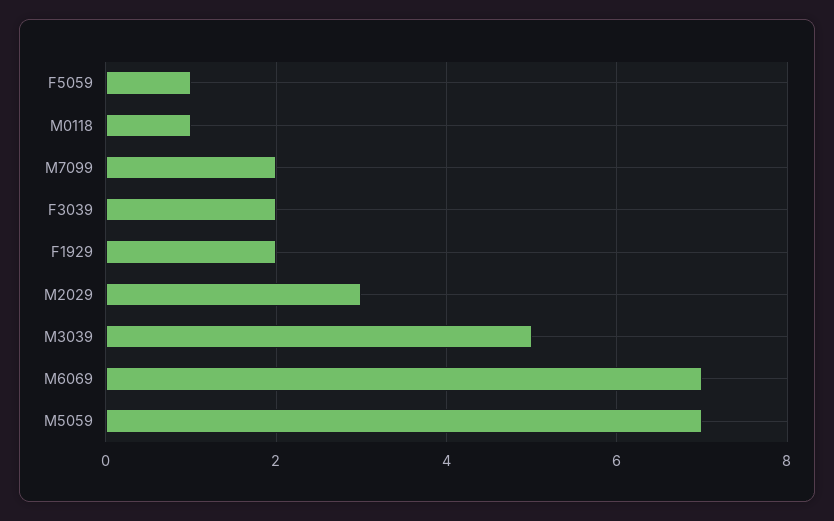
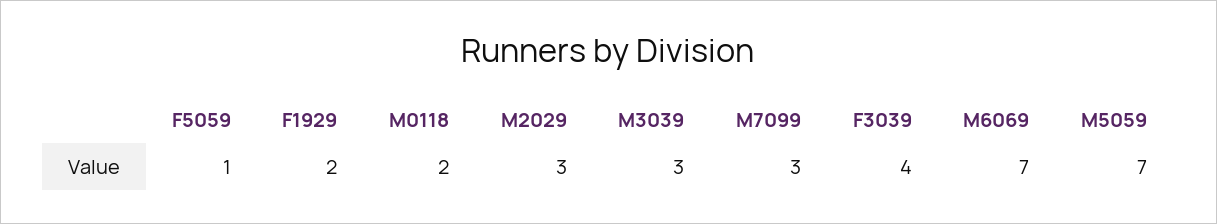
  {
    "F5059": 1,
-   "M0118": 1,
+   "M0118": 2,
-   "M7099": 2,
+   "M7099": 3,
-   "F3039": 2,
+   "F3039": 4,
    "F1929": 2,
    "M2029": 3,
-   "M3039": 5,
+   "M3039": 3,
    "M6069": 7,
    "M5059": 7
  }

